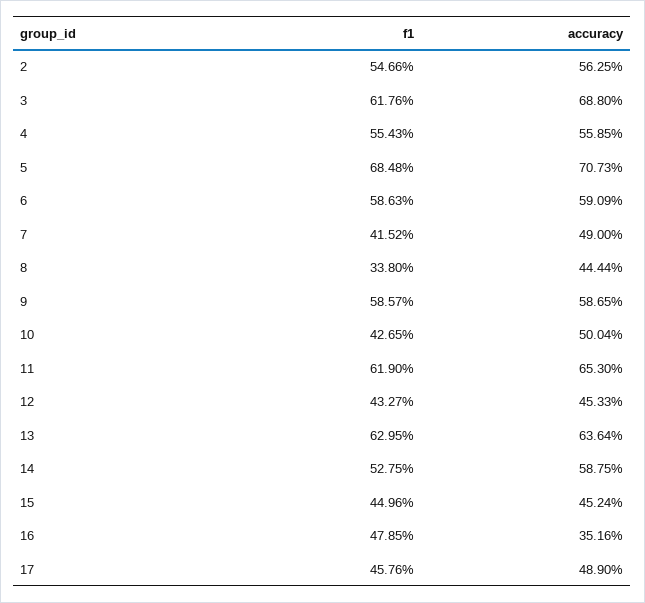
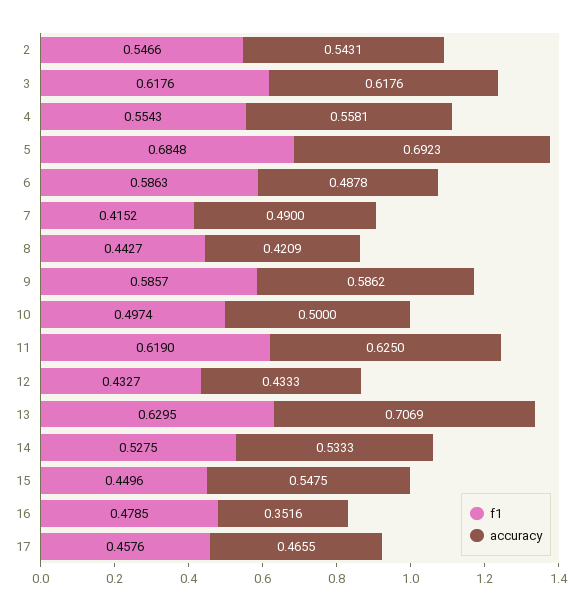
  {
    "f1": {
      "2": 0.5466,
      "3": 0.6176,
      "4": 0.5543,
      "5": 0.6848,
      "6": 0.5863,
      "7": 0.4152,
-     "8": 0.338,
+     "8": 0.4427,
      "9": 0.5857,
-     "10": 0.4265,
+     "10": 0.4974,
      "11": 0.619,
      "12": 0.4327,
      "13": 0.6295,
      "14": 0.5275,
      "15": 0.4496,
      "16": 0.4785,
      "17": 0.4576
    },
    "accuracy": {
-     "2": 0.5625,
+     "2": 0.5431,
-     "3": 0.688,
+     "3": 0.6176,
-     "4": 0.5585,
+     "4": 0.5581,
-     "5": 0.7073,
+     "5": 0.6923,
-     "6": 0.5909,
+     "6": 0.4878,
      "7": 0.49,
-     "8": 0.4444,
+     "8": 0.4209,
-     "9": 0.5865,
+     "9": 0.5862,
-     "10": 0.5004,
+     "10": 0.5,
-     "11": 0.653,
+     "11": 0.625,
-     "12": 0.4533,
+     "12": 0.4333,
-     "13": 0.6364,
+     "13": 0.7069,
-     "14": 0.5875,
+     "14": 0.5333,
-     "15": 0.4524,
+     "15": 0.5475,
      "16": 0.3516,
-     "17": 0.489
+     "17": 0.4655
    }
  }

